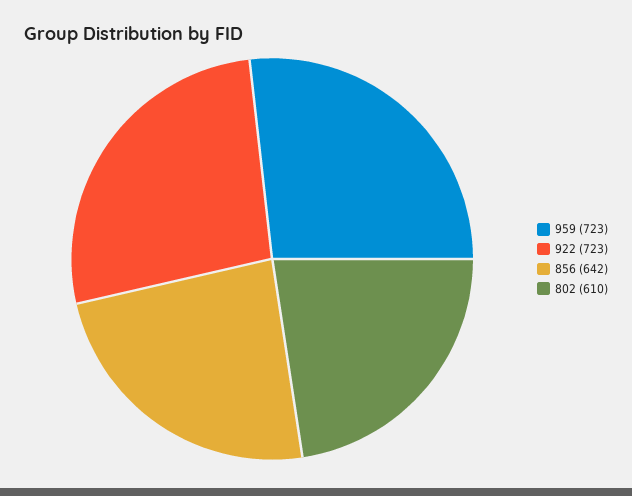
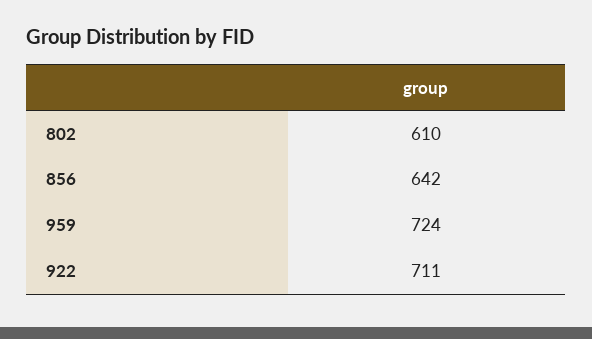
  {
-   "959": 723,
+   "959": 724,
-   "922": 723,
+   "922": 711,
    "856": 642,
    "802": 610
  }

